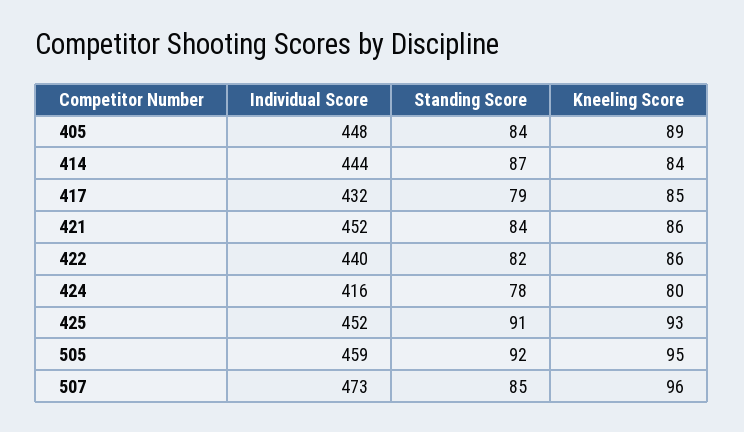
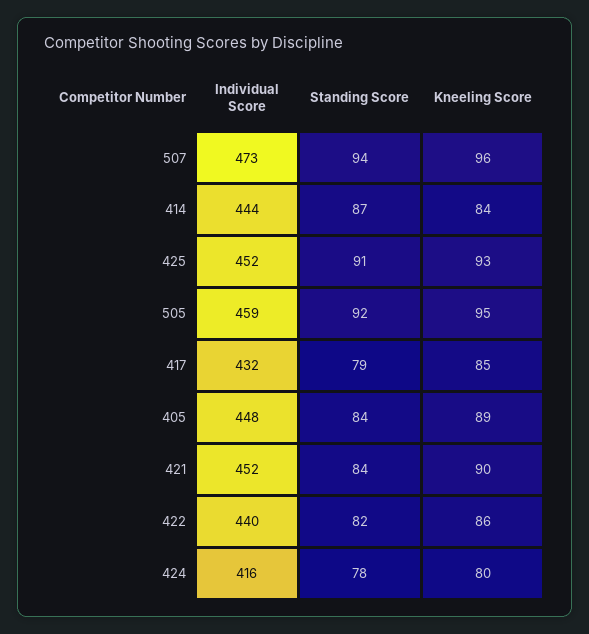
  {
    "Individual Score": {
      "405": 448,
      "414": 444,
      "417": 432,
      "421": 452,
      "422": 440,
      "424": 416,
      "425": 452,
      "505": 459,
      "507": 473
    },
    "Standing Score": {
      "405": 84,
      "414": 87,
      "417": 79,
      "421": 84,
      "422": 82,
      "424": 78,
      "425": 91,
      "505": 92,
-     "507": 85
+     "507": 94
    },
    "Kneeling Score": {
      "405": 89,
      "414": 84,
      "417": 85,
-     "421": 86,
+     "421": 90,
      "422": 86,
      "424": 80,
      "425": 93,
      "505": 95,
      "507": 96
    }
  }

